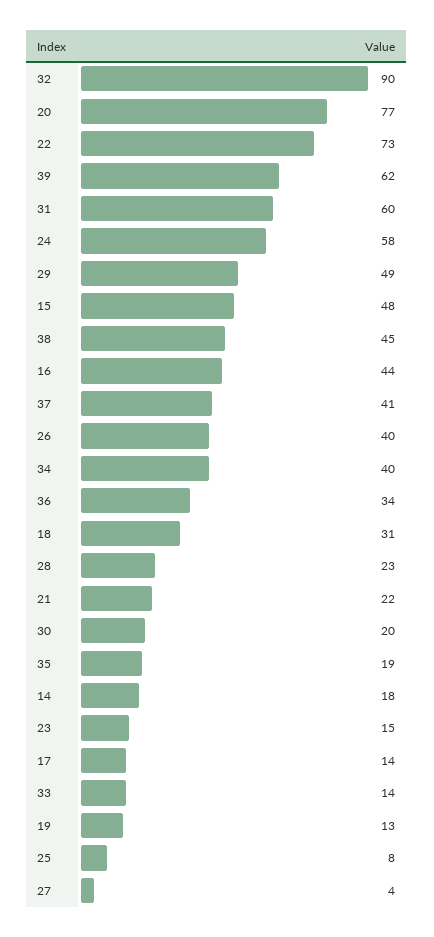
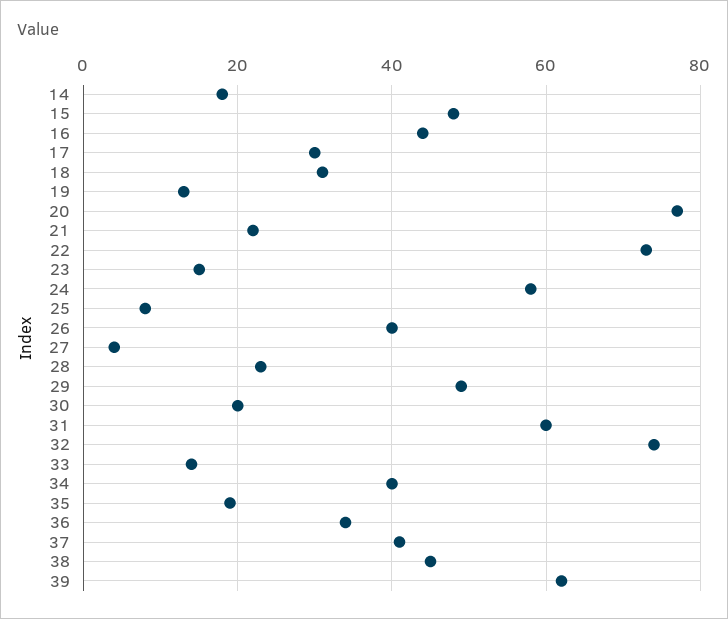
  {
-   "32": 90,
+   "32": 75,
    "20": 77,
    "22": 73,
    "39": 62,
    "31": 60,
    "24": 58,
    "29": 49,
    "15": 48,
    "38": 45,
    "16": 44,
    "37": 41,
    "26": 40,
    "34": 40,
    "36": 34,
    "18": 31,
    "28": 23,
    "21": 22,
    "30": 20,
    "35": 19,
    "14": 18,
    "23": 15,
-   "17": 14,
+   "17": 30,
    "33": 14,
    "19": 13,
    "25": 8,
    "27": 4
  }

